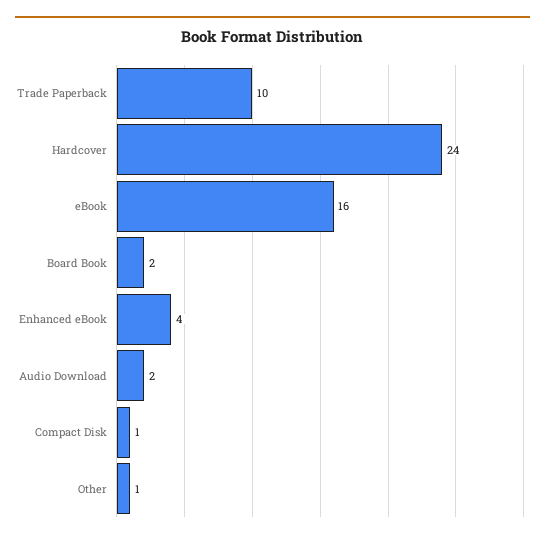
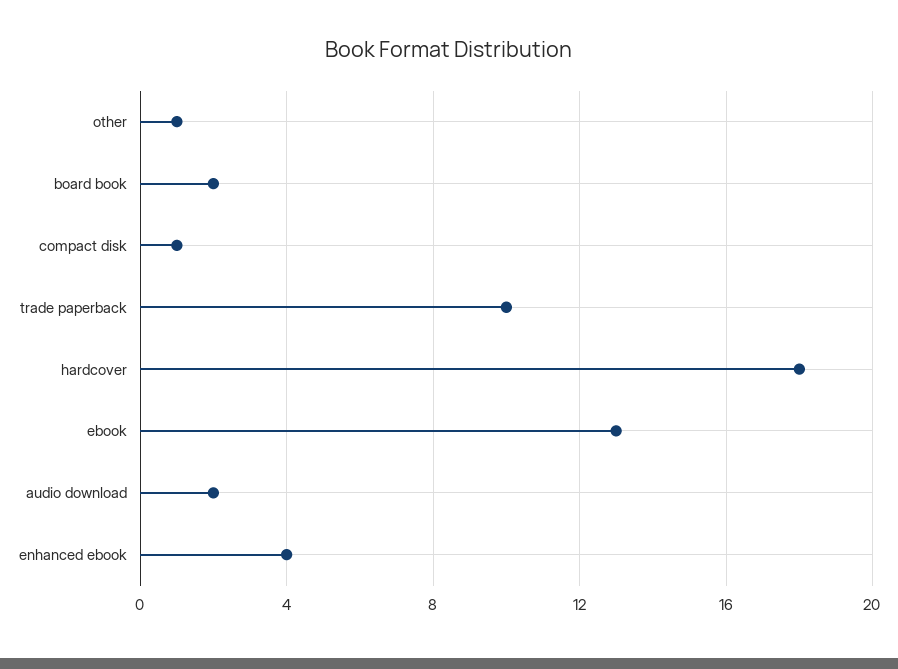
  {
    "Trade Paperback": 10,
-   "Hardcover": 24,
+   "Hardcover": 18,
-   "eBook": 16,
+   "eBook": 13,
    "Board Book": 2,
    "Enhanced eBook": 4,
    "Audio Download": 2,
    "Compact Disk": 1,
    "Other": 1
  }

